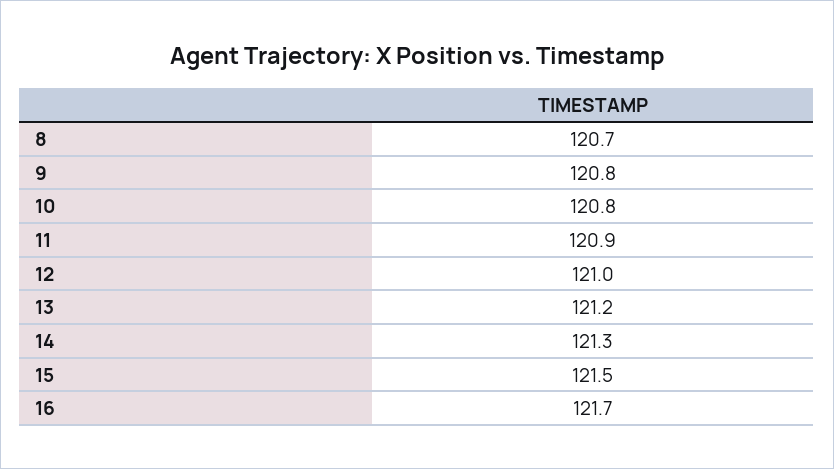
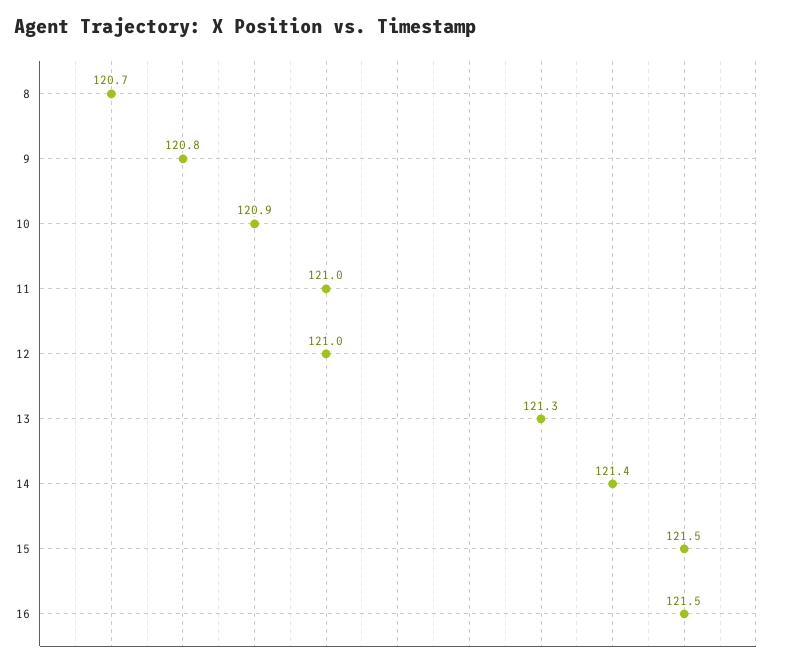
  {
    "8": 120.7,
    "9": 120.8,
-   "10": 120.8,
+   "10": 120.9,
-   "11": 120.9,
+   "11": 121,
    "12": 121,
-   "13": 121.2,
+   "13": 121.3,
-   "14": 121.3,
+   "14": 121.4,
    "15": 121.5,
-   "16": 121.7
+   "16": 121.5
  }

